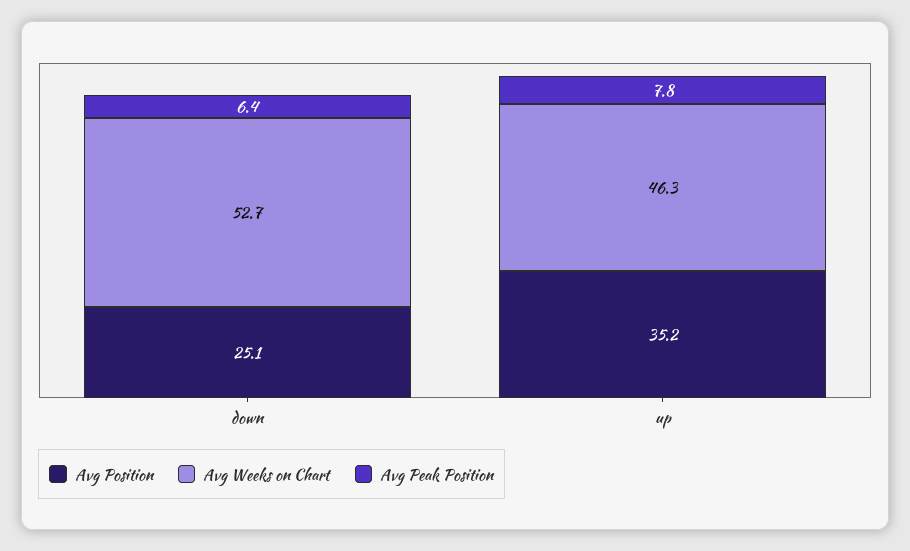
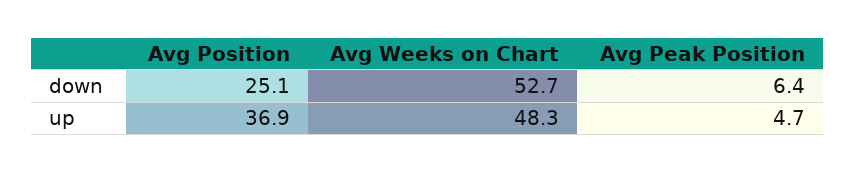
  {
    "Avg Position": {
      "down": 25.1,
-     "up": 35.2
+     "up": 36.9
    },
    "Avg Weeks on Chart": {
      "down": 52.7,
-     "up": 46.3
+     "up": 48.3
    },
    "Avg Peak Position": {
      "down": 6.4,
-     "up": 7.8
+     "up": 4.7
    }
  }

